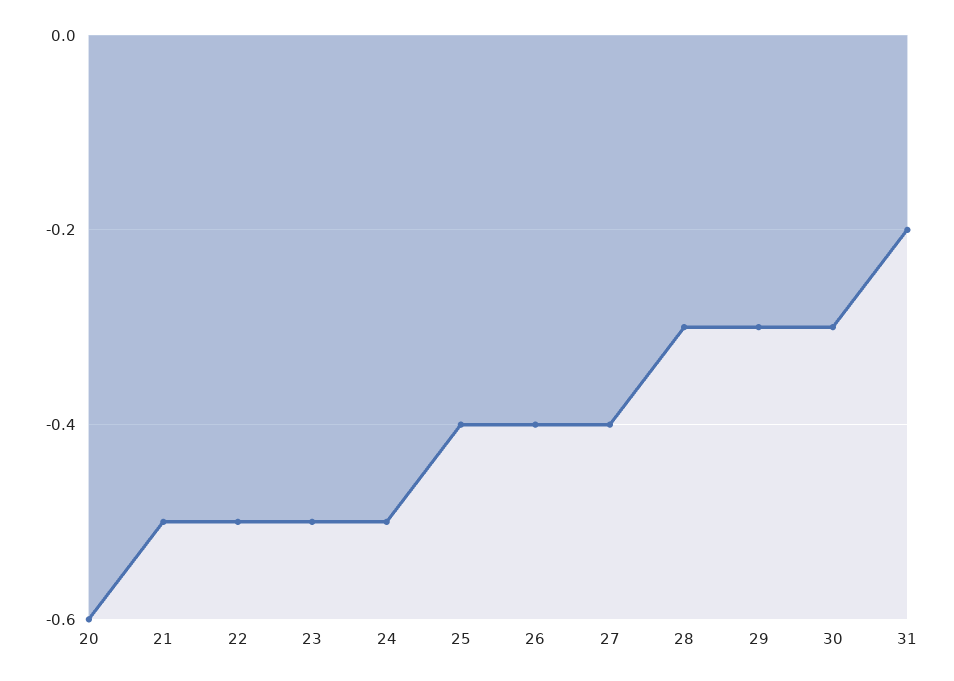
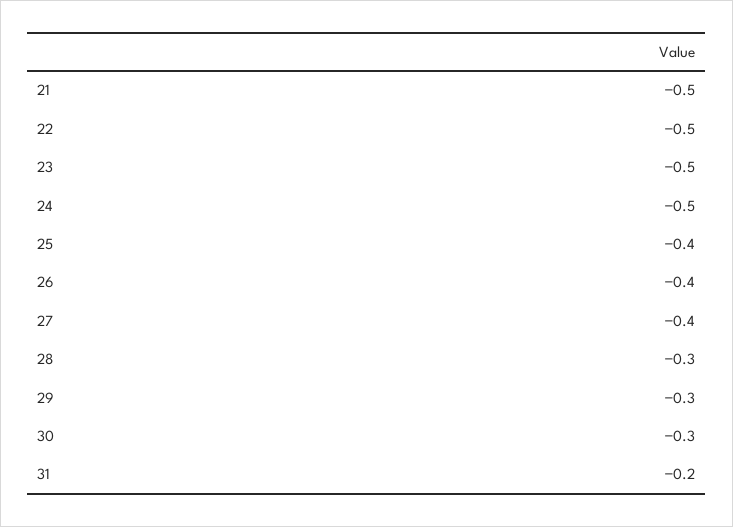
  {
-   "20": -0.6,
    "21": -0.5,
    "22": -0.5,
    "23": -0.5,
    "24": -0.5,
    "25": -0.4,
    "26": -0.4,
    "27": -0.4,
    "28": -0.3,
    "29": -0.3,
    "30": -0.3,
    "31": -0.2
  }

